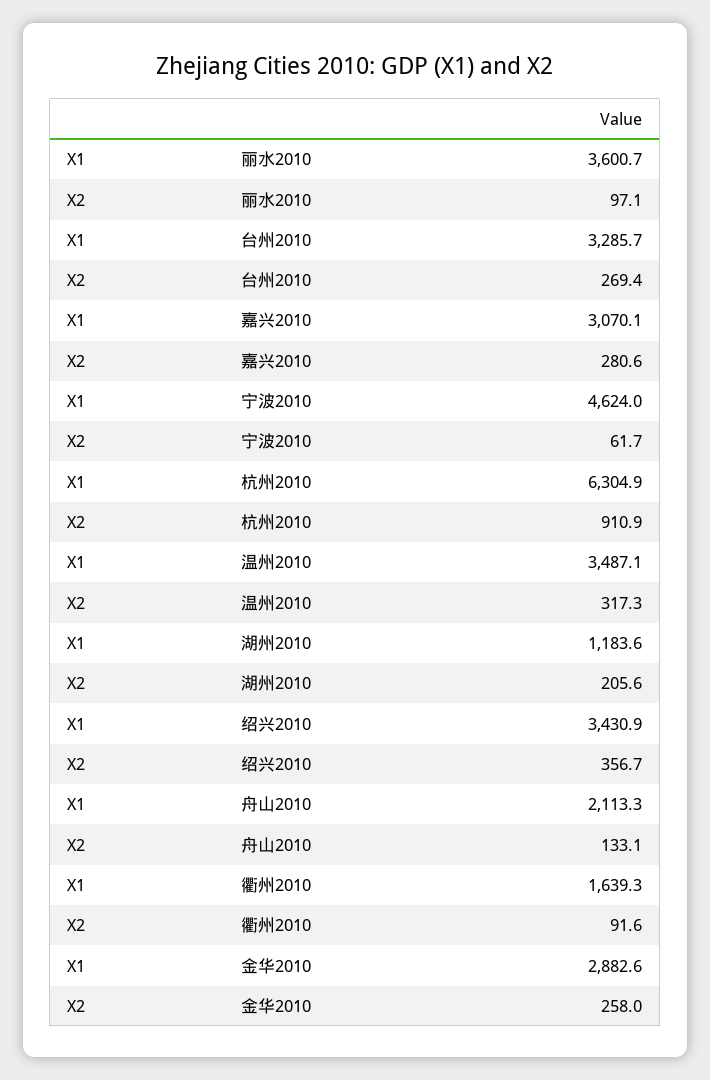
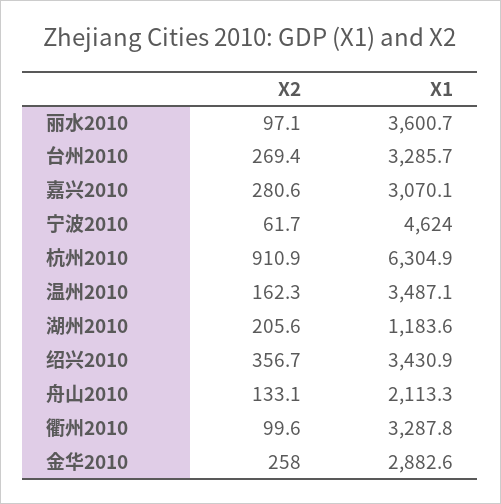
  {
    "X1": {
      "丽水2010": 3600.7,
      "台州2010": 3285.7,
      "嘉兴2010": 3070.1,
      "宁波2010": 4624,
      "杭州2010": 6304.9,
      "温州2010": 3487.1,
      "湖州2010": 1183.6,
      "绍兴2010": 3430.9,
      "舟山2010": 2113.3,
-     "衢州2010": 1639.3,
+     "衢州2010": 3287.8,
      "金华2010": 2882.6
    },
    "X2": {
      "丽水2010": 97.1,
      "台州2010": 269.4,
      "嘉兴2010": 280.6,
      "宁波2010": 61.7,
      "杭州2010": 910.9,
-     "温州2010": 317.3,
+     "温州2010": 162.3,
      "湖州2010": 205.6,
      "绍兴2010": 356.7,
      "舟山2010": 133.1,
-     "衢州2010": 91.6,
+     "衢州2010": 99.6,
      "金华2010": 258
    }
  }

